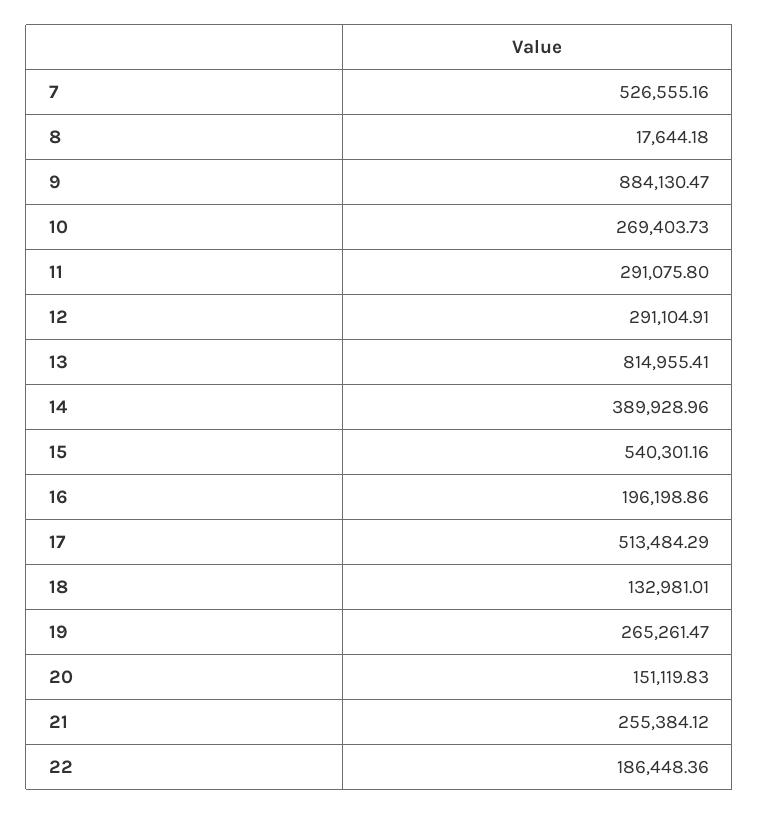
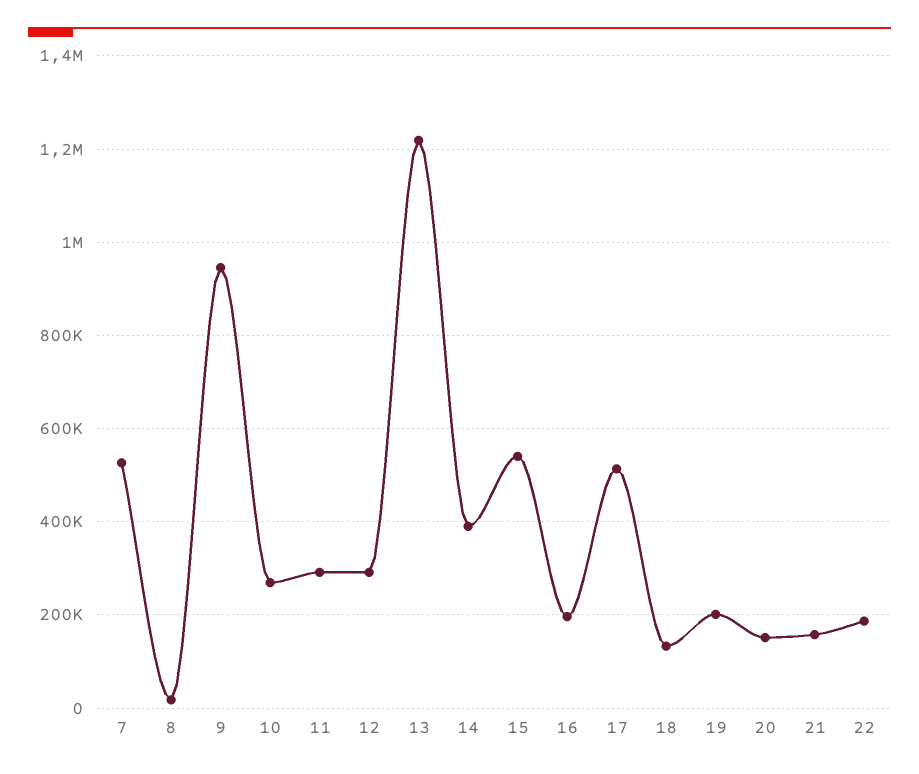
  {
    "7": 526555.16,
    "8": 17644.18,
-   "9": 884130.47,
+   "9": 940000,
    "10": 269403.73,
    "11": 291075.8,
    "12": 291104.91,
-   "13": 814955.41,
+   "13": 1220000,
    "14": 389928.96,
    "15": 540301.16,
    "16": 196198.86,
    "17": 513484.29,
    "18": 132981.01,
-   "19": 265261.47,
+   "19": 200000,
    "20": 151119.83,
-   "21": 255384.12,
+   "21": 160000,
    "22": 186448.36
  }

